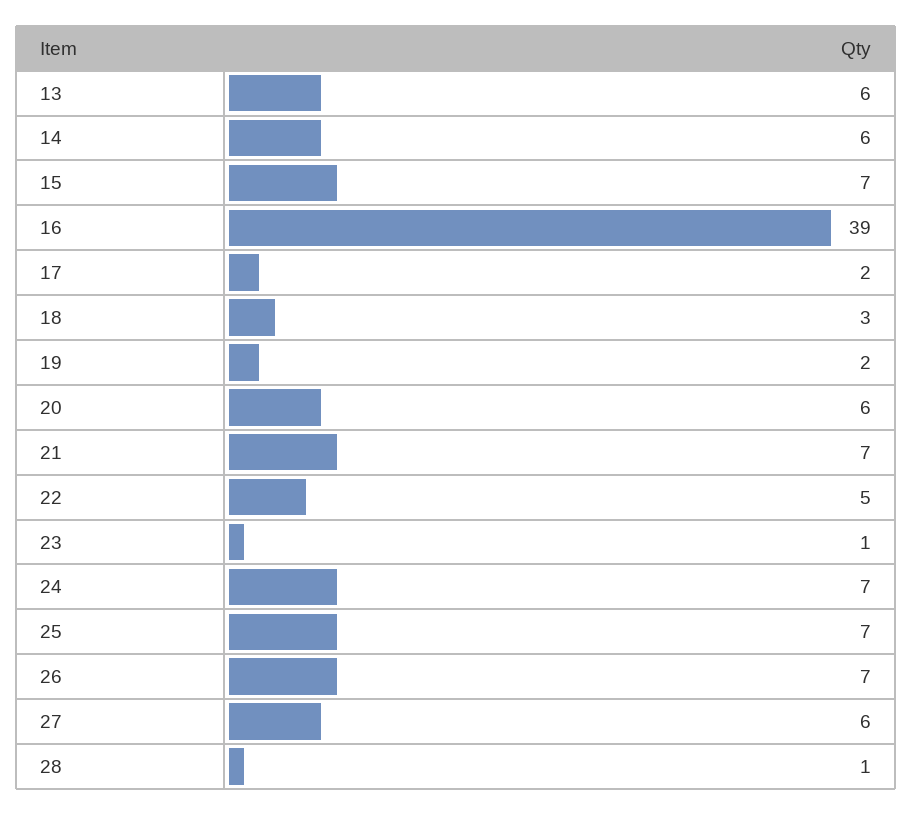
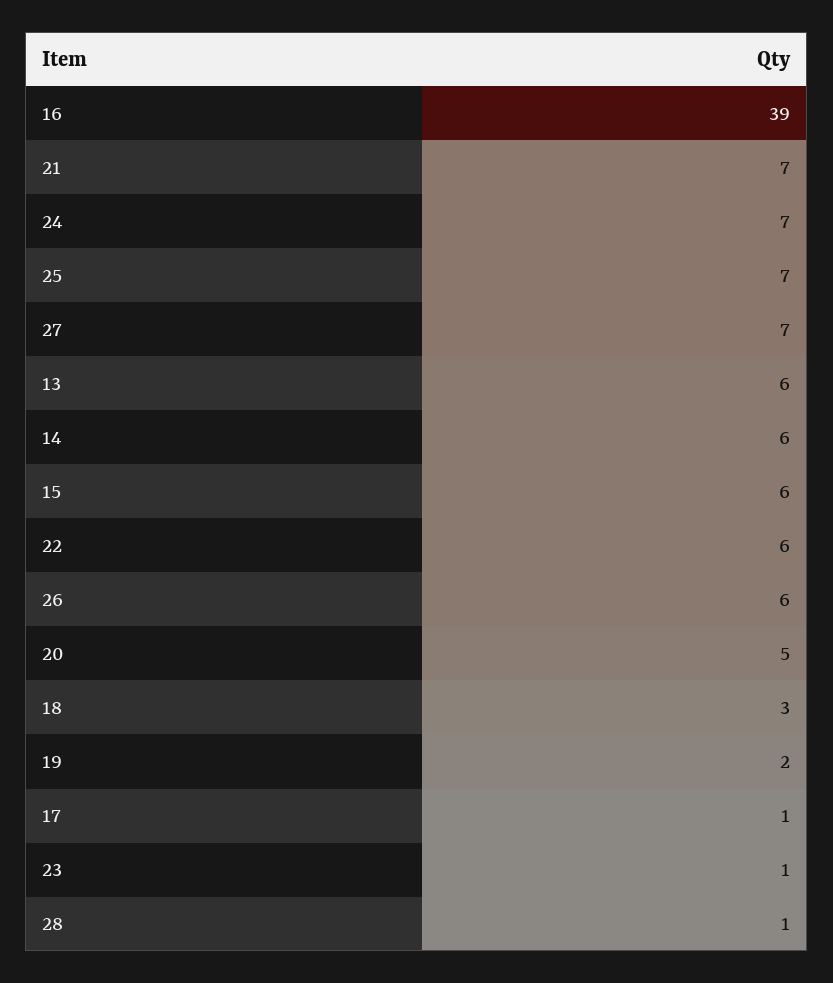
  {
    "13": 6,
    "14": 6,
-   "15": 7,
+   "15": 6,
    "16": 39,
-   "17": 2,
+   "17": 1,
    "18": 3,
    "19": 2,
-   "20": 6,
+   "20": 5,
    "21": 7,
-   "22": 5,
+   "22": 6,
    "23": 1,
    "24": 7,
    "25": 7,
-   "26": 7,
+   "26": 6,
-   "27": 6,
+   "27": 7,
    "28": 1
  }

